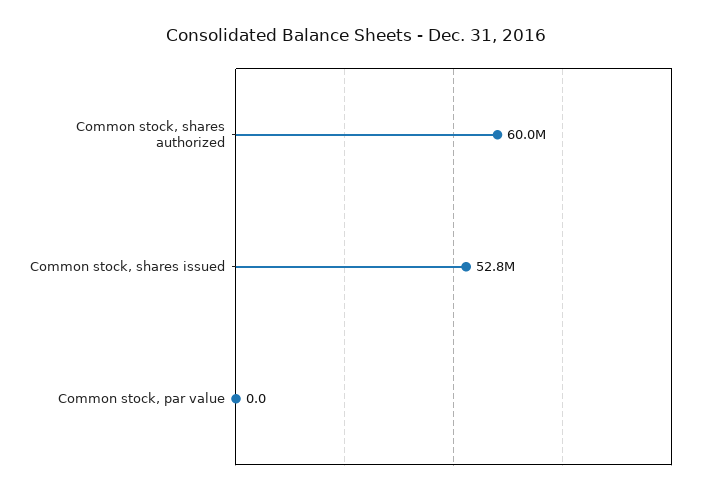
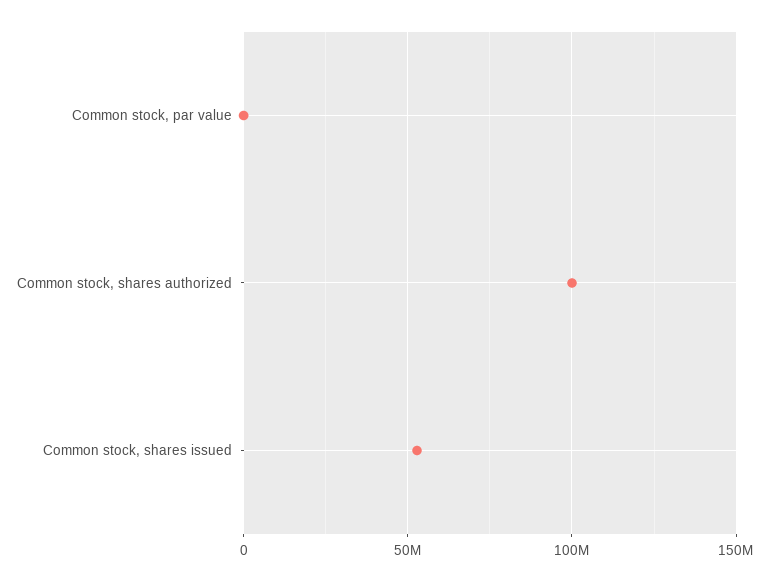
  {
-   "Common stock, shares authorized": 60000000,
+   "Common stock, shares authorized": 100000000,
    "Common stock, shares issued": 52800000,
    "Common stock, par value": 0
  }

